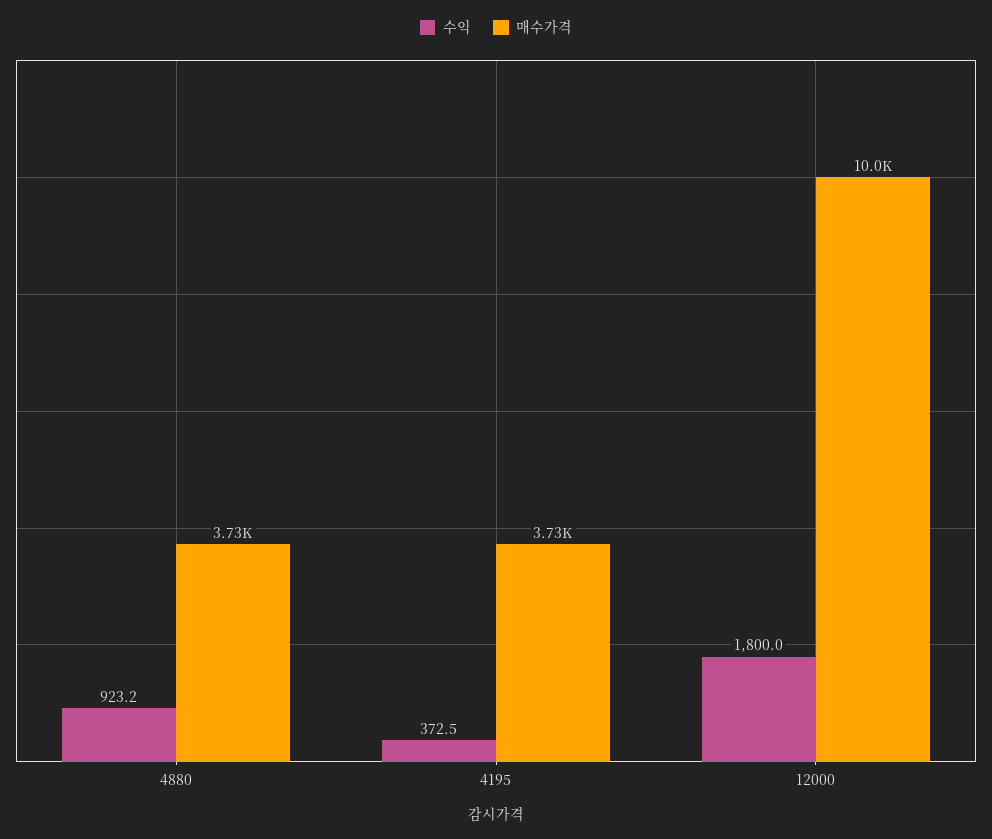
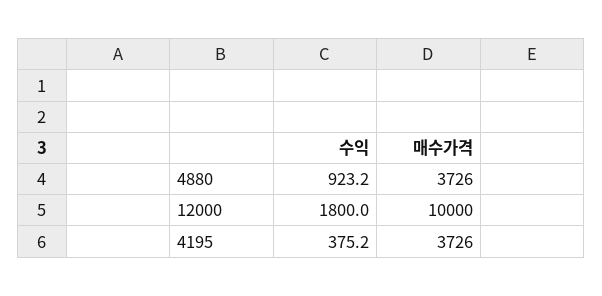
  {
    "수익": {
      "4880": 923.2,
-     "4195": 372.5,
+     "4195": 375.2,
      "12000": 1800
    },
    "매수가격": {
      "4880": 3726,
      "4195": 3726,
      "12000": 10000
    }
  }

